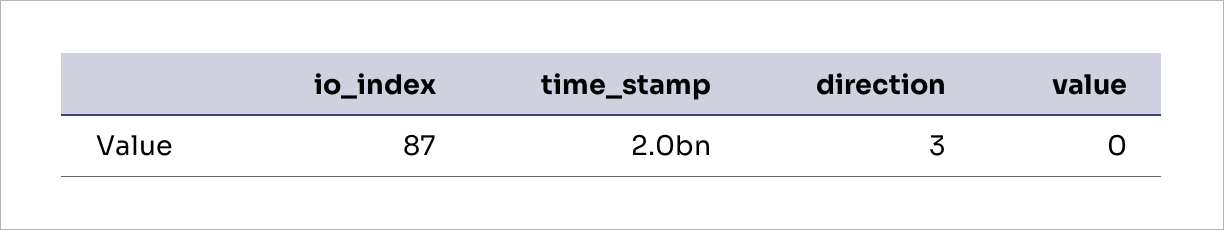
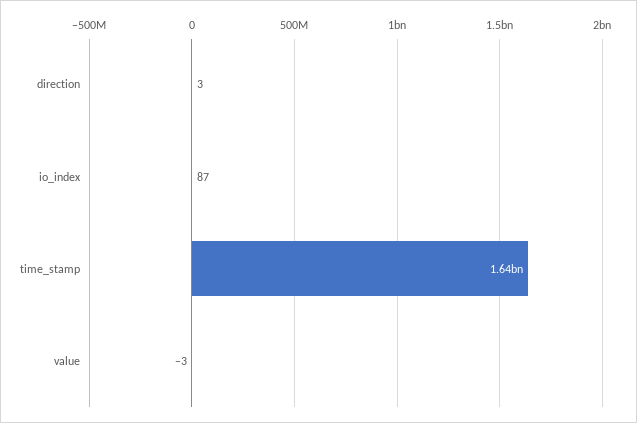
  {
    "io_index": 87,
-   "time_stamp": 2000000000,
+   "time_stamp": 1640000000,
    "direction": 3,
-   "value": 0
+   "value": -3
  }

